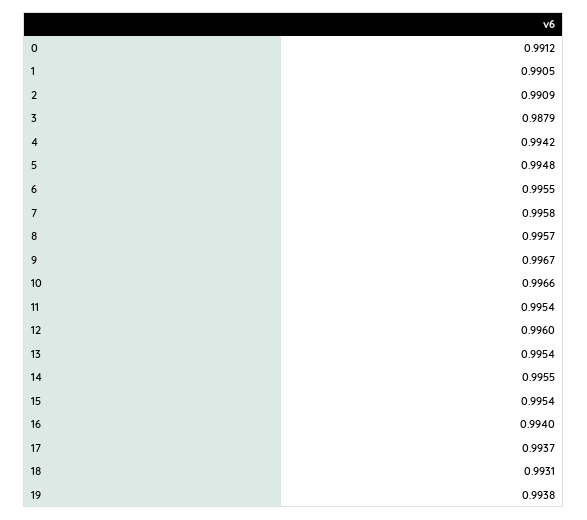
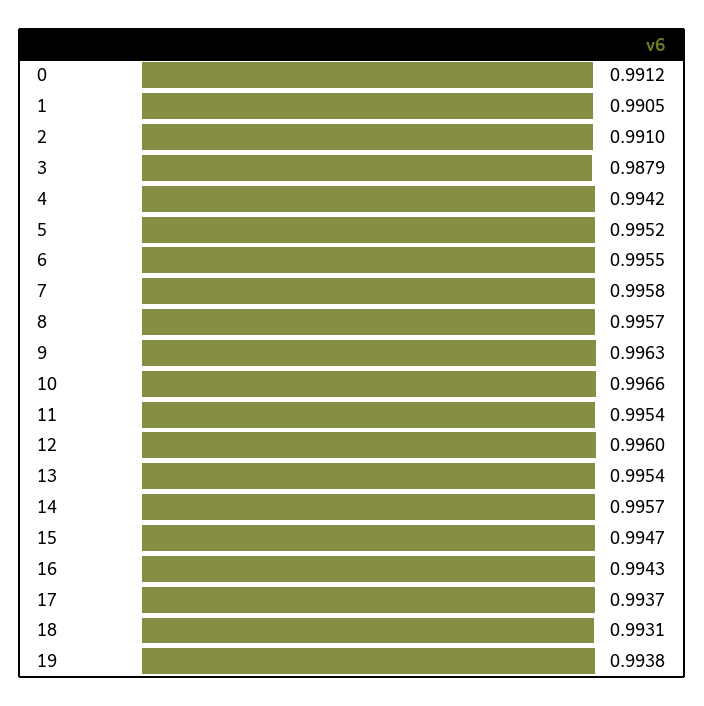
  {
    "0": 0.9912,
    "1": 0.9905,
-   "2": 0.9909,
+   "2": 0.991,
    "3": 0.9879,
    "4": 0.9942,
-   "5": 0.9948,
+   "5": 0.9952,
    "6": 0.9955,
    "7": 0.9958,
    "8": 0.9957,
-   "9": 0.9967,
+   "9": 0.9963,
    "10": 0.9966,
    "11": 0.9954,
    "12": 0.996,
    "13": 0.9954,
-   "14": 0.9955,
+   "14": 0.9957,
-   "15": 0.9954,
+   "15": 0.9947,
-   "16": 0.994,
+   "16": 0.9943,
    "17": 0.9937,
    "18": 0.9931,
    "19": 0.9938
  }

